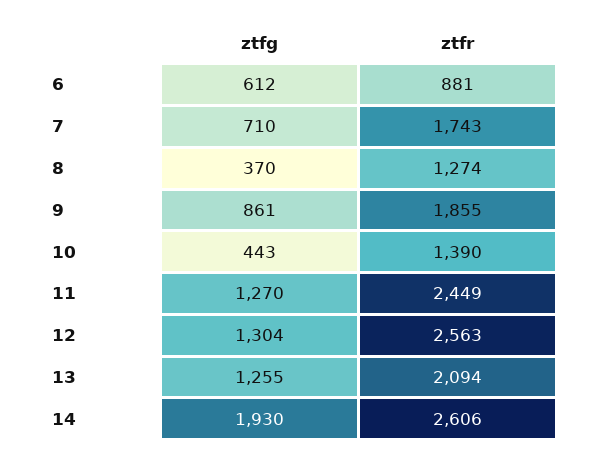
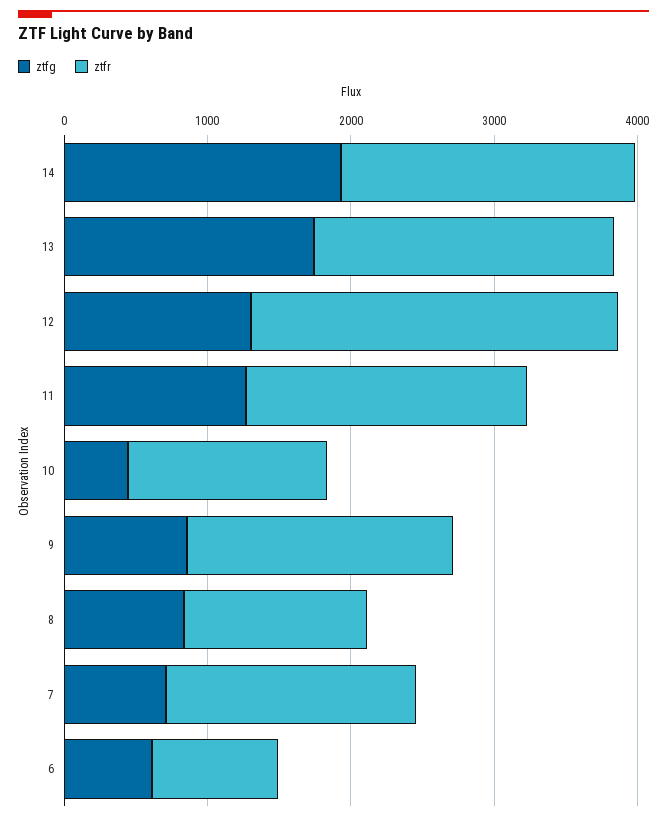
  {
    "ztfg": {
      "6": 612,
      "7": 710,
-     "8": 370,
+     "8": 800,
      "9": 861,
      "10": 443,
      "11": 1270,
      "12": 1304,
-     "13": 1255,
+     "13": 1800,
      "14": 1930
    },
    "ztfr": {
      "6": 881,
      "7": 1743,
      "8": 1274,
      "9": 1855,
      "10": 1390,
-     "11": 2449,
+     "11": 2000,
      "12": 2563,
      "13": 2094,
-     "14": 2606
+     "14": 2000
    }
  }

